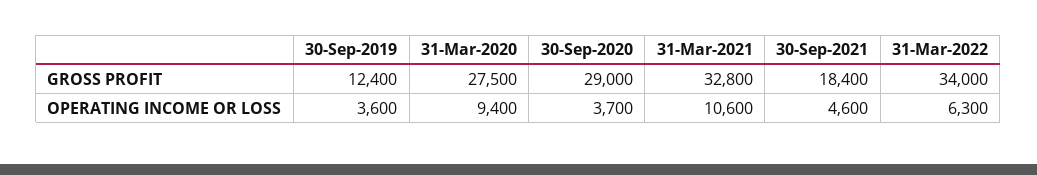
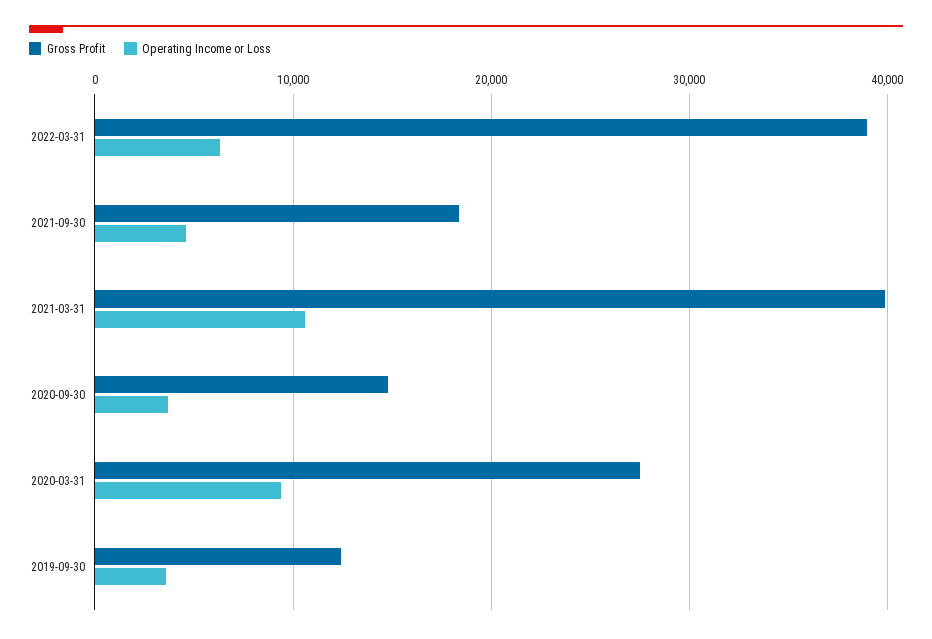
  {
    "GROSS PROFIT": {
      "30-Sep-2019": 12400,
      "31-Mar-2020": 27500,
-     "30-Sep-2020": 29000,
+     "30-Sep-2020": 15000,
-     "31-Mar-2021": 32800,
+     "31-Mar-2021": 40000,
      "30-Sep-2021": 18400,
-     "31-Mar-2022": 34000
+     "31-Mar-2022": 39000
    },
    "OPERATING INCOME OR LOSS": {
      "30-Sep-2019": 3600,
      "31-Mar-2020": 9400,
      "30-Sep-2020": 3700,
      "31-Mar-2021": 10600,
      "30-Sep-2021": 4600,
      "31-Mar-2022": 6300
    }
  }

